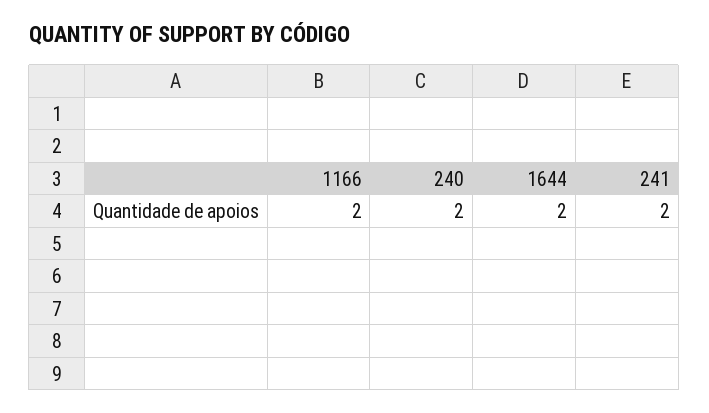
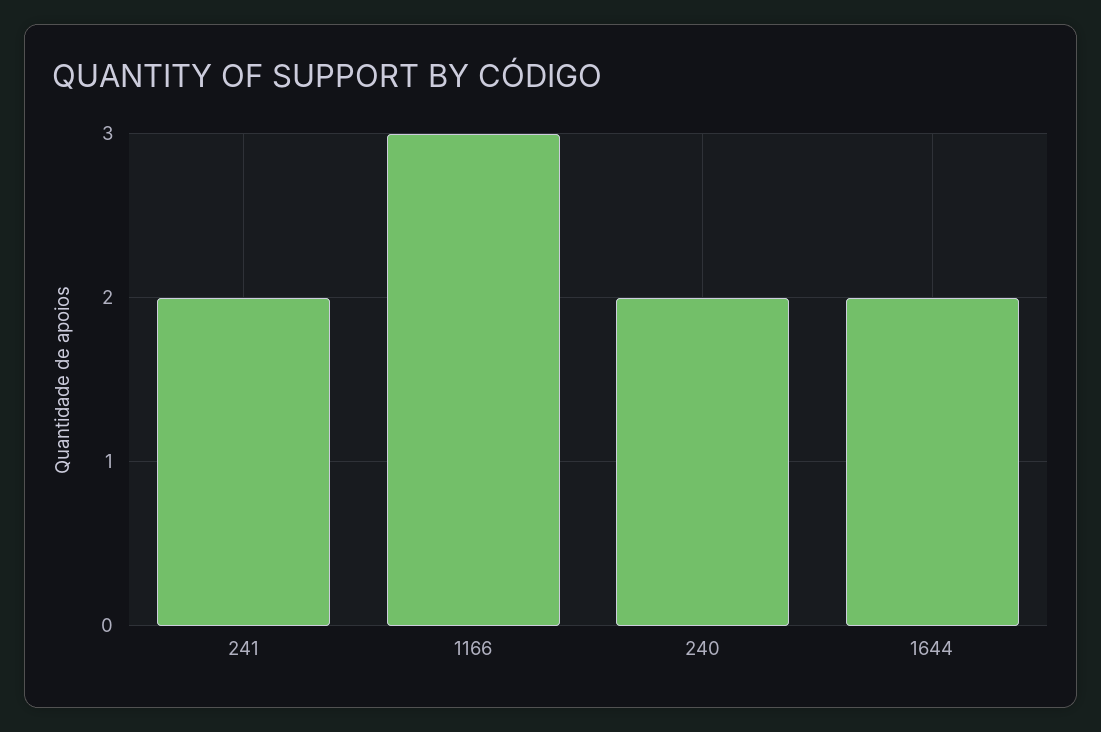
  {
-   "1166": 2,
+   "1166": 3,
    "240": 2,
    "1644": 2,
    "241": 2
  }

